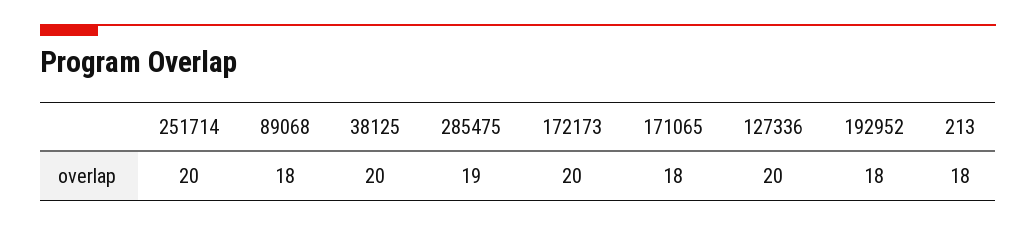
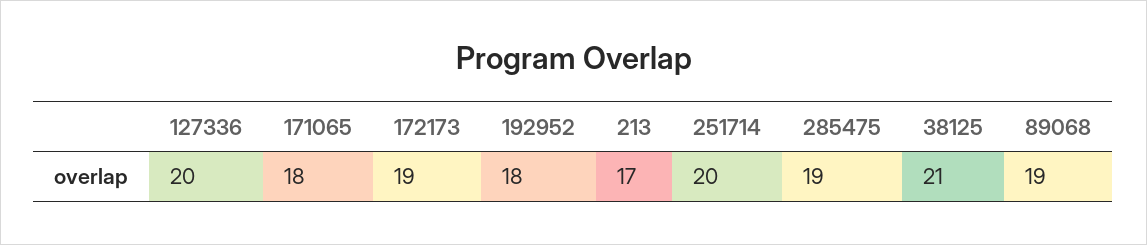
  {
    "251714": 20,
-   "89068": 18,
+   "89068": 19,
-   "38125": 20,
+   "38125": 21,
    "285475": 19,
-   "172173": 20,
+   "172173": 19,
    "171065": 18,
    "127336": 20,
    "192952": 18,
-   "213": 18
+   "213": 17
  }

